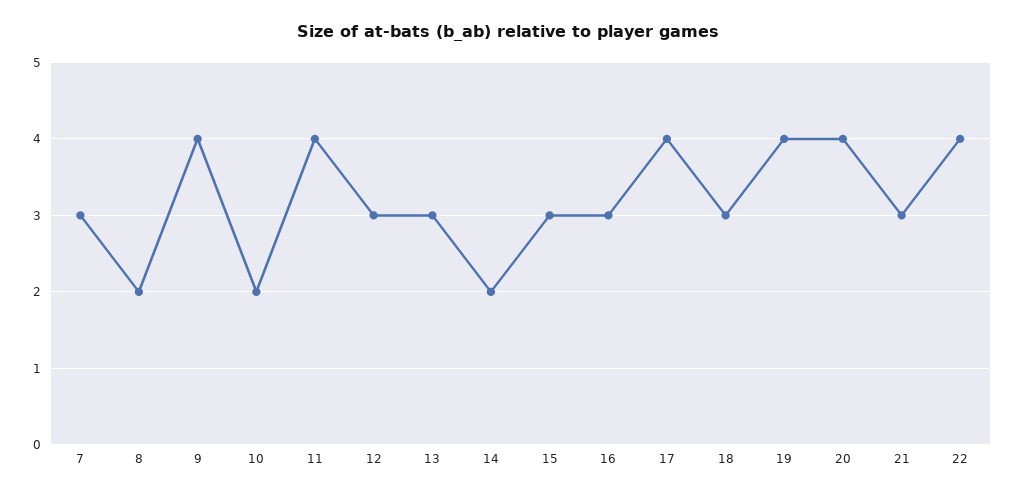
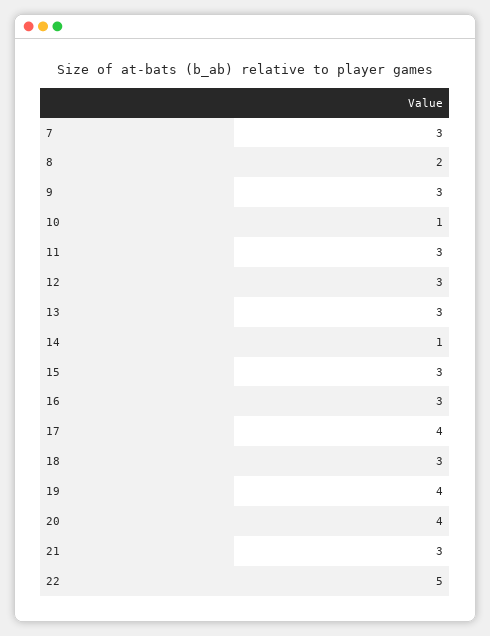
  {
    "7": 3,
    "8": 2,
-   "9": 4,
+   "9": 3,
-   "10": 2,
+   "10": 1,
-   "11": 4,
+   "11": 3,
    "12": 3,
    "13": 3,
-   "14": 2,
+   "14": 1,
    "15": 3,
    "16": 3,
    "17": 4,
    "18": 3,
    "19": 4,
    "20": 4,
    "21": 3,
-   "22": 4
+   "22": 5
  }

